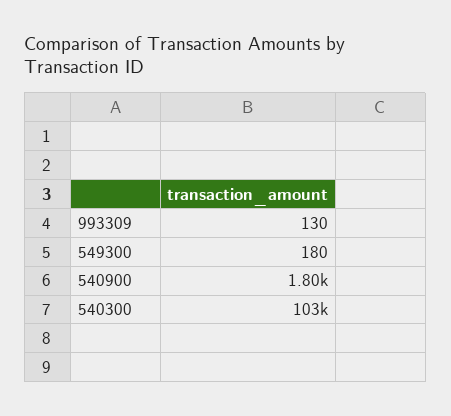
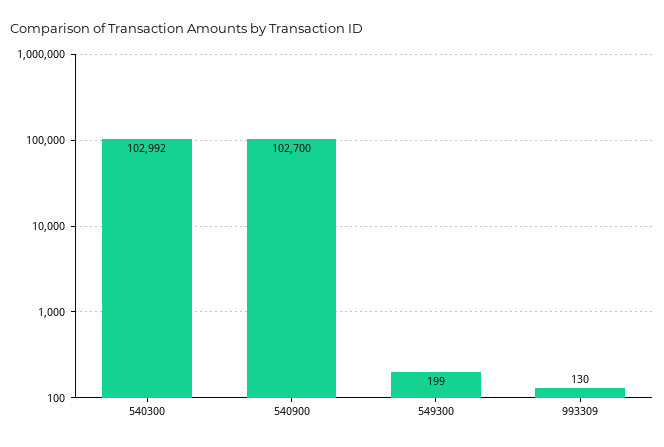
  {
    "993309": 130,
-   "549300": 180,
+   "549300": 199,
-   "540900": 1800,
+   "540900": 102700,
    "540300": 102992
  }

